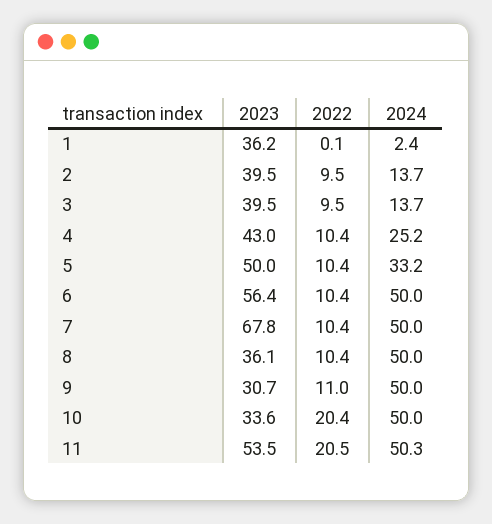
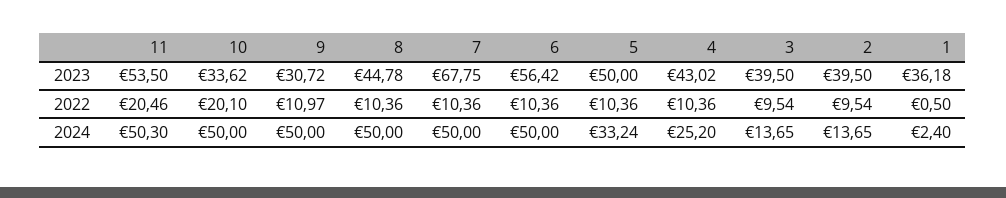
  {
    "2023": {
      "1": 36.18,
      "2": 39.5,
      "3": 39.5,
      "4": 43.02,
      "5": 50,
      "6": 56.42,
      "7": 67.75,
-     "8": 36.1,
+     "8": 44.78,
      "9": 30.72,
      "10": 33.62,
      "11": 53.5
    },
    "2022": {
-     "1": 0.1,
+     "1": 0.5,
      "2": 9.54,
      "3": 9.54,
      "4": 10.36,
      "5": 10.36,
      "6": 10.36,
      "7": 10.36,
      "8": 10.36,
      "9": 10.97,
-     "10": 20.4,
+     "10": 20.1,
      "11": 20.46
    },
    "2024": {
      "1": 2.4,
      "2": 13.65,
      "3": 13.65,
      "4": 25.2,
      "5": 33.24,
      "6": 50,
      "7": 50,
      "8": 50,
      "9": 50,
      "10": 50,
      "11": 50.3
    }
  }

